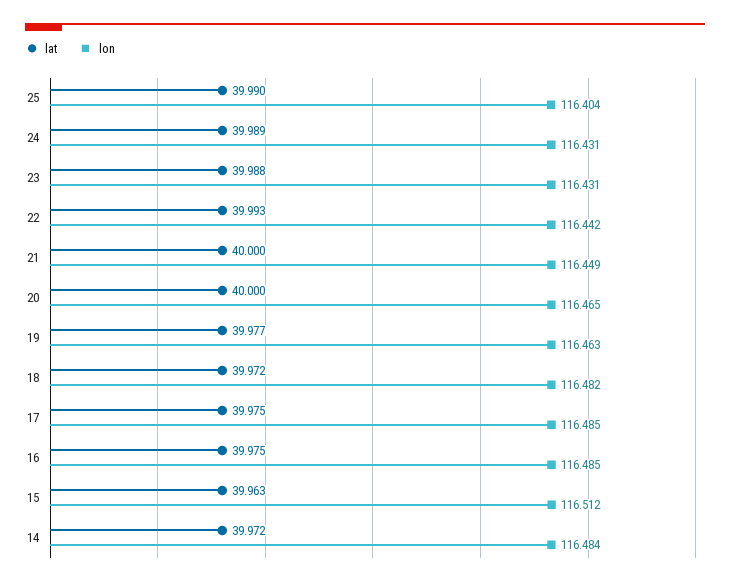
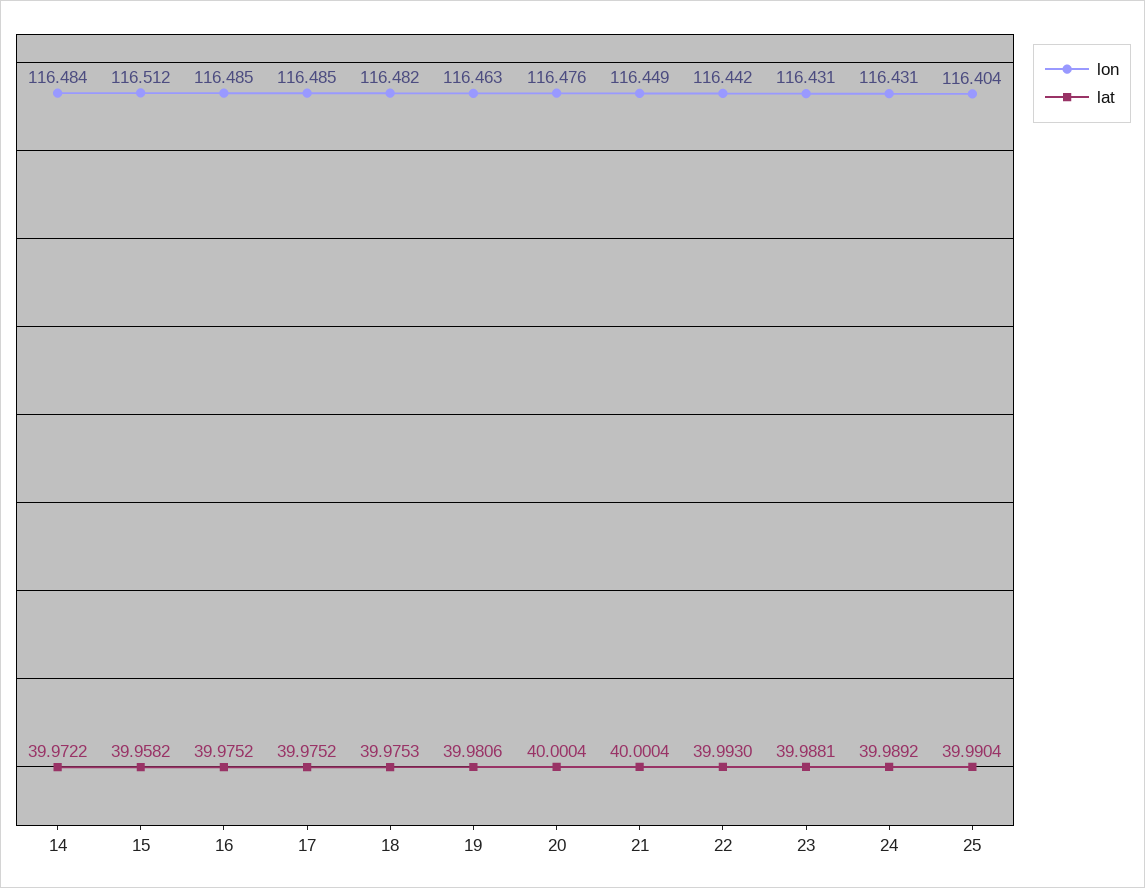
  {
    "lat": {
      "25": 39.9904,
      "24": 39.9892,
      "23": 39.9881,
      "22": 39.993,
      "21": 40.0004,
      "20": 40.0004,
-     "19": 39.977,
+     "19": 39.9806,
-     "18": 39.972,
+     "18": 39.9753,
      "17": 39.9752,
      "16": 39.9752,
-     "15": 39.963,
+     "15": 39.9582,
      "14": 39.9722
    },
    "lon": {
      "25": 116.404,
      "24": 116.431,
      "23": 116.431,
      "22": 116.442,
      "21": 116.449,
-     "20": 116.465,
+     "20": 116.476,
      "19": 116.463,
      "18": 116.482,
      "17": 116.485,
      "16": 116.485,
      "15": 116.512,
      "14": 116.484
    }
  }

